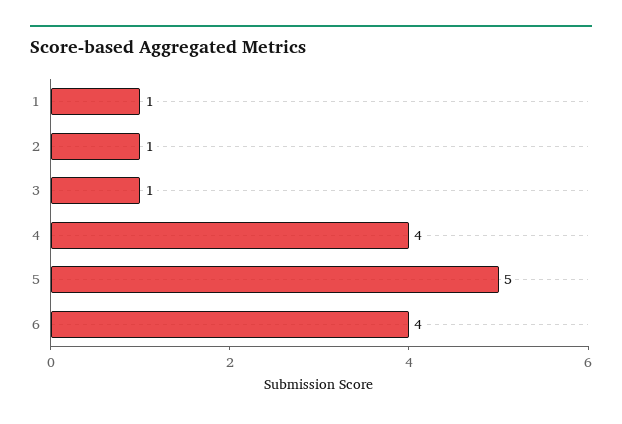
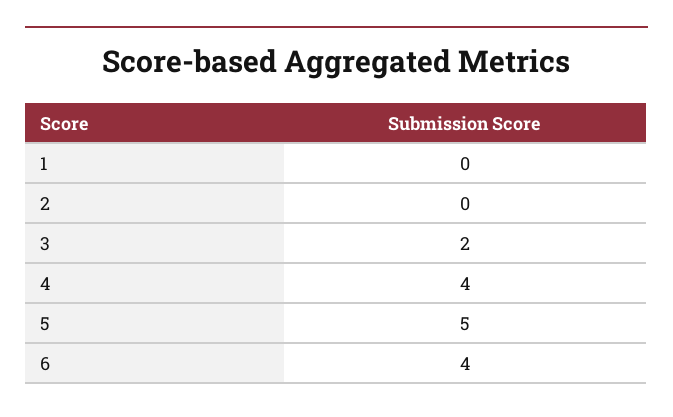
  {
-   "1": 1,
+   "1": 0,
-   "2": 1,
+   "2": 0,
-   "3": 1,
+   "3": 2,
    "4": 4,
    "5": 5,
    "6": 4
  }

